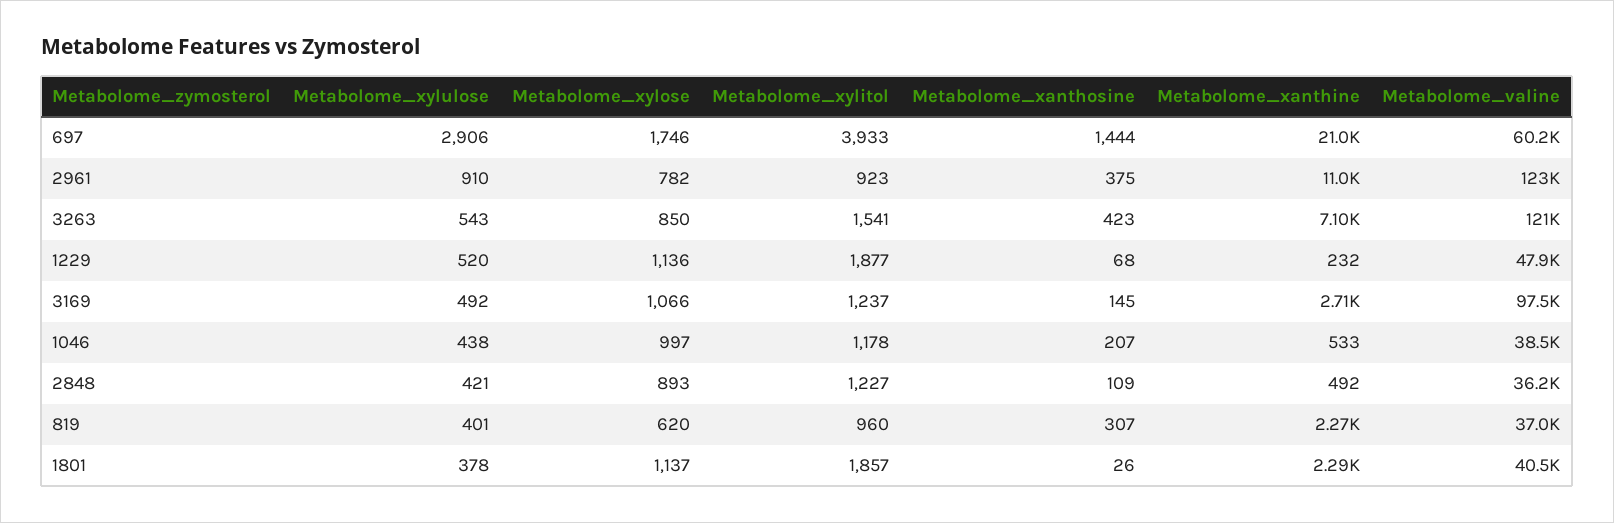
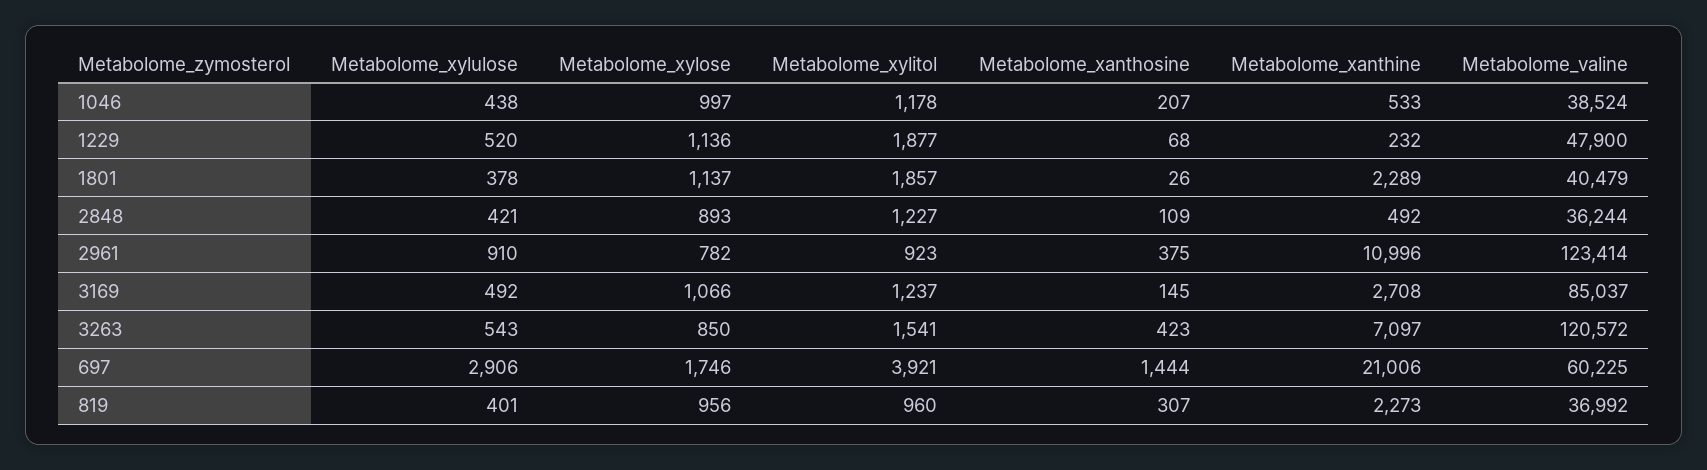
  {
    "Metabolome_xylulose": {
      "697": 2906,
      "2961": 910,
      "3263": 543,
      "1229": 520,
      "3169": 492,
      "1046": 438,
      "2848": 421,
      "819": 401,
      "1801": 378
    },
    "Metabolome_xylose": {
      "697": 1746,
      "2961": 782,
      "3263": 850,
      "1229": 1136,
      "3169": 1066,
      "1046": 997,
      "2848": 893,
-     "819": 620,
+     "819": 956,
      "1801": 1137
    },
    "Metabolome_xylitol": {
-     "697": 3933,
+     "697": 3921,
      "2961": 923,
      "3263": 1541,
      "1229": 1877,
      "3169": 1237,
      "1046": 1178,
      "2848": 1227,
      "819": 960,
      "1801": 1857
    },
    "Metabolome_xanthosine": {
      "697": 1444,
      "2961": 375,
      "3263": 423,
      "1229": 68,
      "3169": 145,
      "1046": 207,
      "2848": 109,
      "819": 307,
      "1801": 26
    },
    "Metabolome_xanthine": {
      "697": 21006,
      "2961": 10996,
      "3263": 7097,
      "1229": 232,
      "3169": 2708,
      "1046": 533,
      "2848": 492,
      "819": 2273,
      "1801": 2289
    },
    "Metabolome_valine": {
      "697": 60225,
      "2961": 123414,
      "3263": 120572,
      "1229": 47900,
-     "3169": 97500,
+     "3169": 85037,
      "1046": 38524,
      "2848": 36244,
      "819": 36992,
      "1801": 40479
    }
  }

